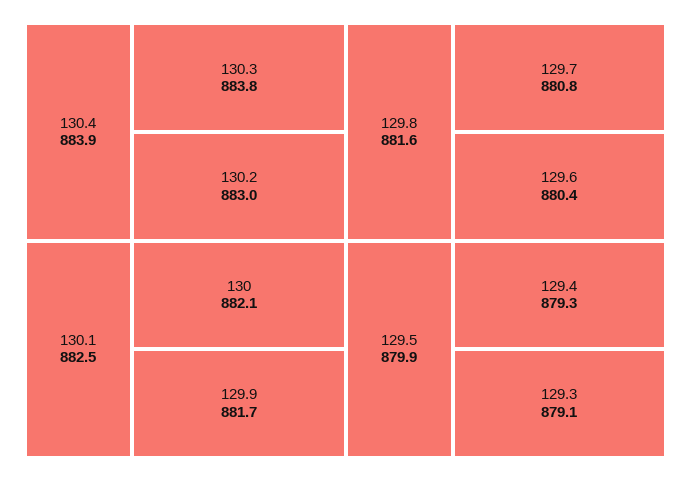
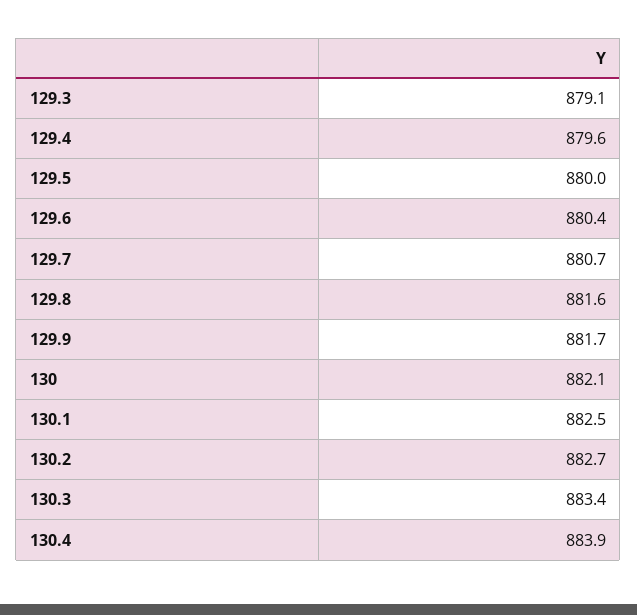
  {
    "130.4": 883.9,
-   "130.3": 883.8,
+   "130.3": 883.4,
-   "130.2": 883,
+   "130.2": 882.7,
    "130.1": 882.5,
    "130": 882.1,
    "129.9": 881.7,
    "129.8": 881.6,
-   "129.7": 880.8,
+   "129.7": 880.7,
    "129.6": 880.4,
-   "129.5": 879.9,
+   "129.5": 880,
-   "129.4": 879.3,
+   "129.4": 879.6,
    "129.3": 879.1
  }

